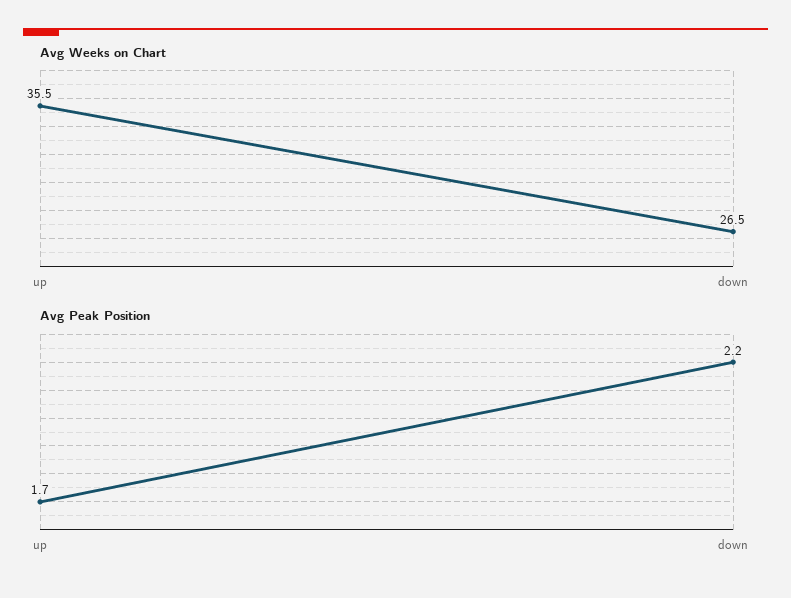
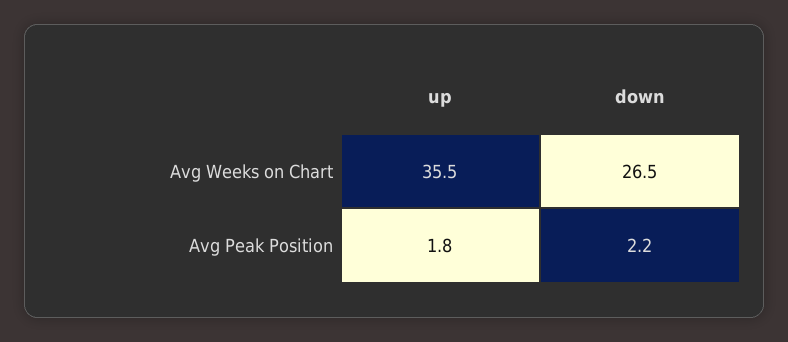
  {
    "Avg Weeks on Chart": {
      "up": 35.5,
      "down": 26.5
    },
    "Avg Peak Position": {
-     "up": 1.7,
+     "up": 1.8,
      "down": 2.2
    }
  }

